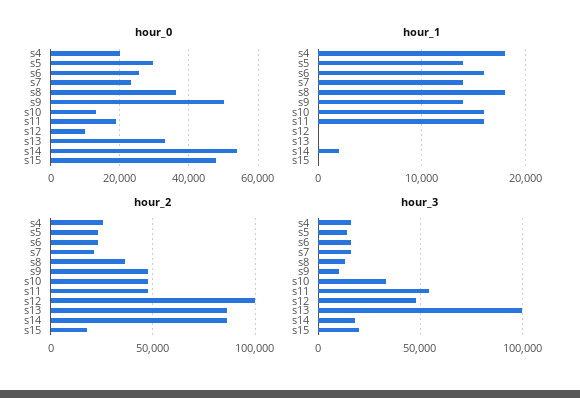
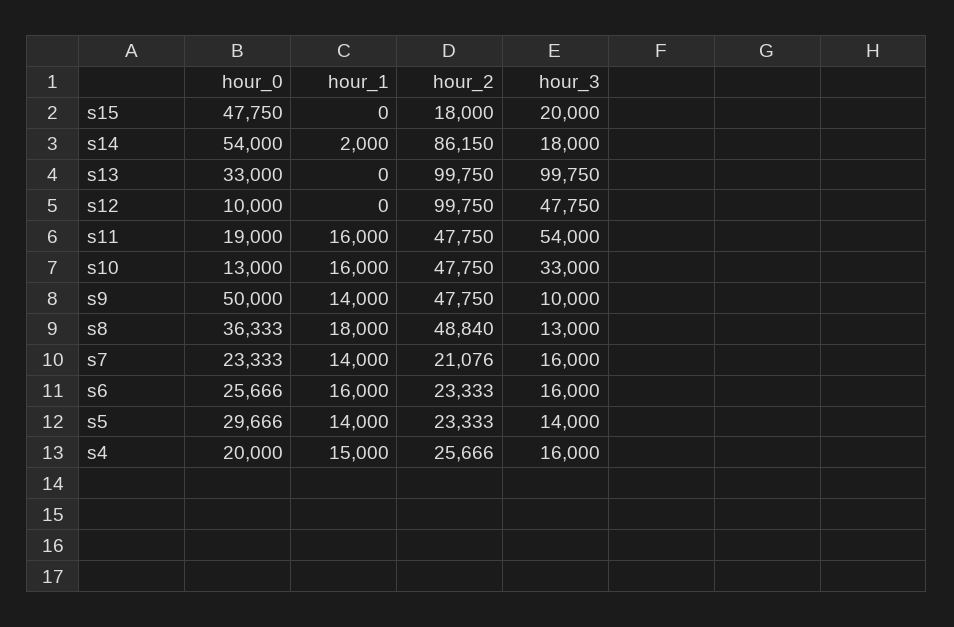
  {
    "hour_0": {
      "s4": 20000,
      "s5": 29666,
      "s6": 25666,
      "s7": 23333,
      "s8": 36333,
      "s9": 50000,
      "s10": 13000,
      "s11": 19000,
      "s12": 10000,
      "s13": 33000,
      "s14": 54000,
      "s15": 47750
    },
    "hour_1": {
-     "s4": 18000,
+     "s4": 15000,
      "s5": 14000,
      "s6": 16000,
      "s7": 14000,
      "s8": 18000,
      "s9": 14000,
      "s10": 16000,
      "s11": 16000,
      "s12": 0,
      "s13": 0,
      "s14": 2000,
      "s15": 0
    },
    "hour_2": {
      "s4": 25666,
      "s5": 23333,
      "s6": 23333,
      "s7": 21076,
-     "s8": 35000,
+     "s8": 48840,
      "s9": 47750,
      "s10": 47750,
      "s11": 47750,
      "s12": 99750,
-     "s13": 85000,
+     "s13": 99750,
      "s14": 86150,
      "s15": 18000
    },
    "hour_3": {
      "s4": 16000,
      "s5": 14000,
      "s6": 16000,
      "s7": 16000,
      "s8": 13000,
      "s9": 10000,
      "s10": 33000,
      "s11": 54000,
      "s12": 47750,
      "s13": 99750,
      "s14": 18000,
      "s15": 20000
    }
  }

